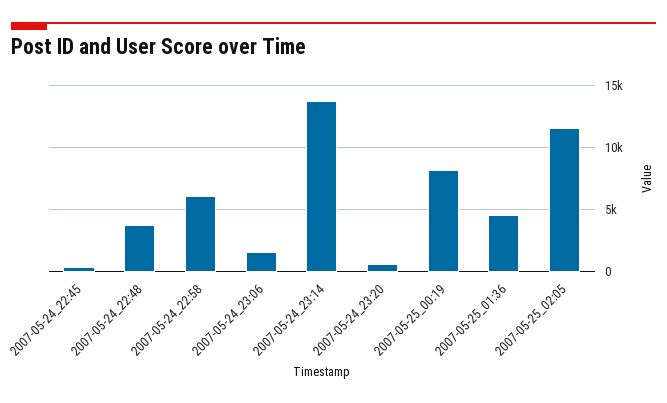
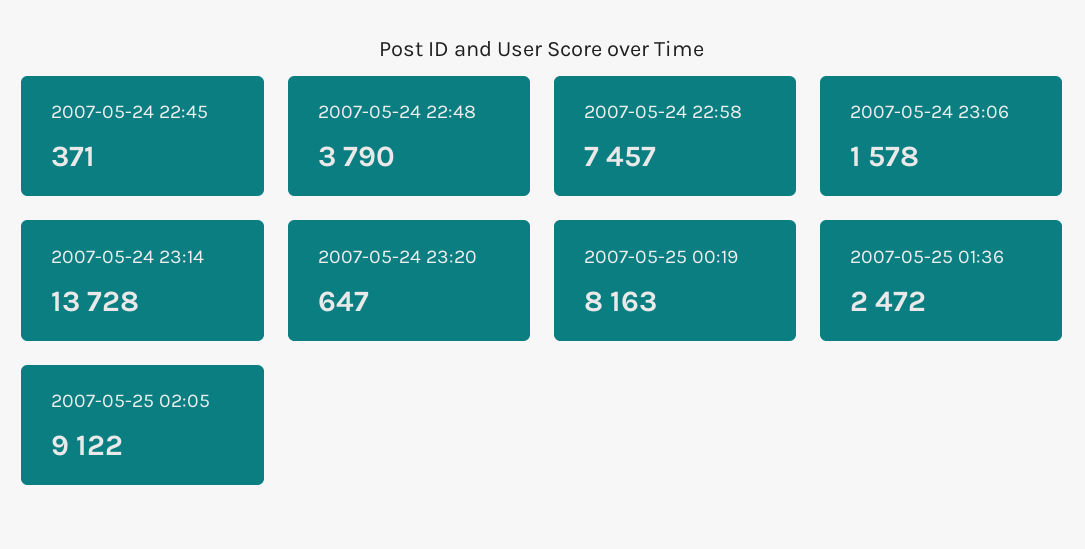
  {
    "2007-05-24_22:45": 371,
    "2007-05-24_22:48": 3790,
-   "2007-05-24_22:58": 6000,
+   "2007-05-24_22:58": 7457,
    "2007-05-24_23:06": 1578,
    "2007-05-24_23:14": 13728,
    "2007-05-24_23:20": 647,
    "2007-05-25_00:19": 8163,
-   "2007-05-25_01:36": 4500,
+   "2007-05-25_01:36": 2472,
-   "2007-05-25_02:05": 11500
+   "2007-05-25_02:05": 9122
  }

